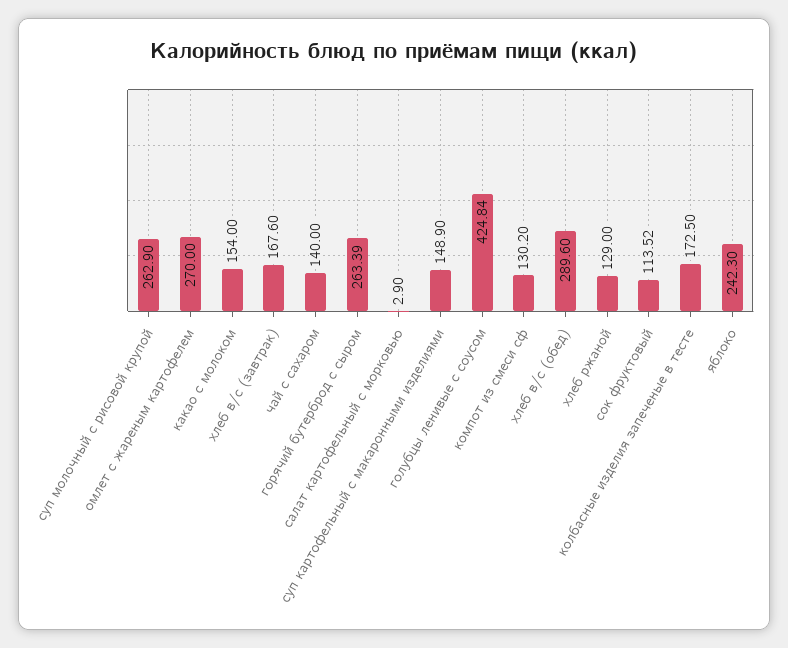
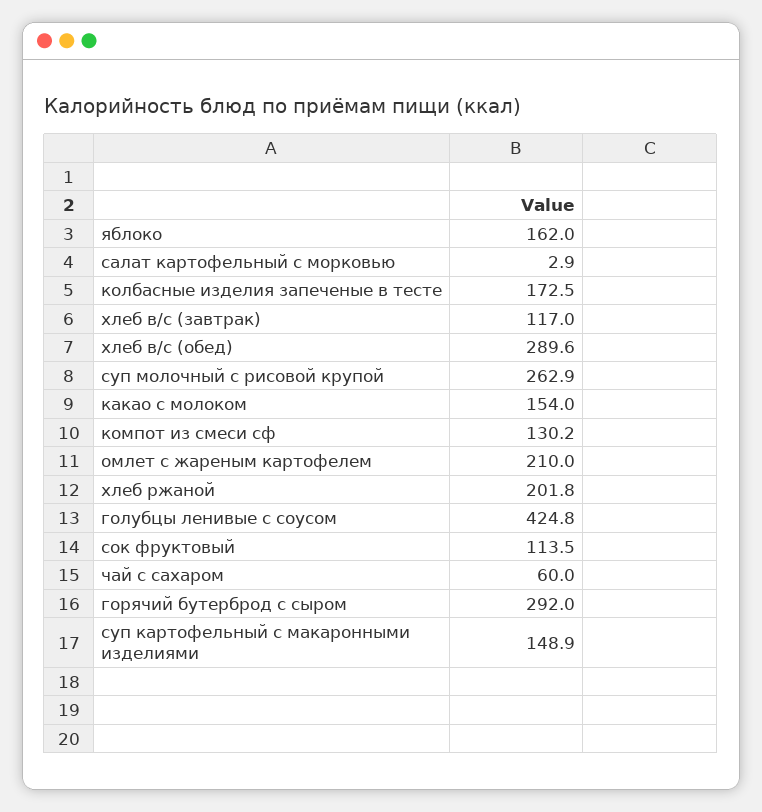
  {
    "суп молочный с рисовой крупой": 262.9,
-   "омлет с жареным картофелем": 270,
+   "омлет с жареным картофелем": 210,
    "какао с молоком": 154,
-   "хлеб в/с (завтрак)": 167.6,
+   "хлеб в/с (завтрак)": 117,
-   "чай с сахаром": 140,
+   "чай с сахаром": 60,
-   "горячий бутерброд с сыром": 263.39,
+   "горячий бутерброд с сыром": 292,
    "салат картофельный с морковью": 2.9,
    "суп картофельный с макаронными изделиями": 148.9,
    "голубцы ленивые с соусом": 424.84,
    "компот из смеси сф": 130.2,
    "хлеб в/с (обед)": 289.6,
-   "хлеб ржаной": 129,
+   "хлеб ржаной": 201.8,
    "сок фруктовый": 113.52,
    "колбасные изделия запеченые в тесте": 172.5,
-   "яблоко": 242.3
+   "яблоко": 162
  }

